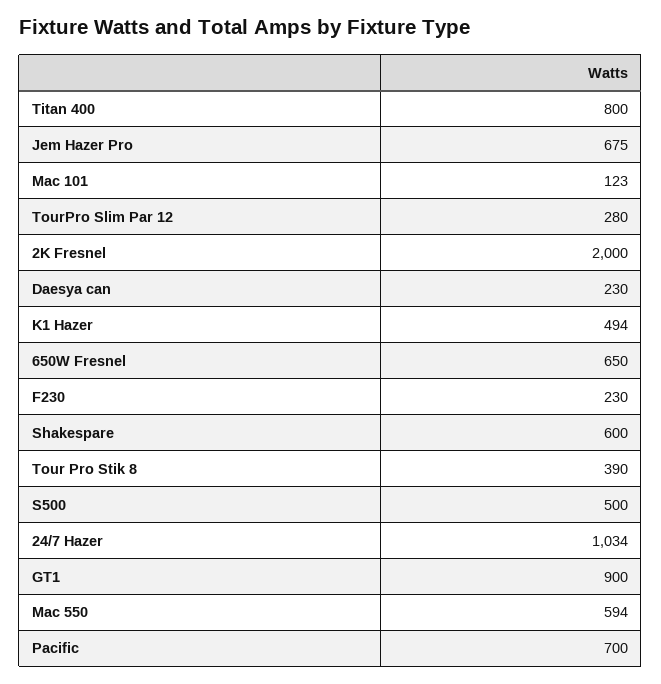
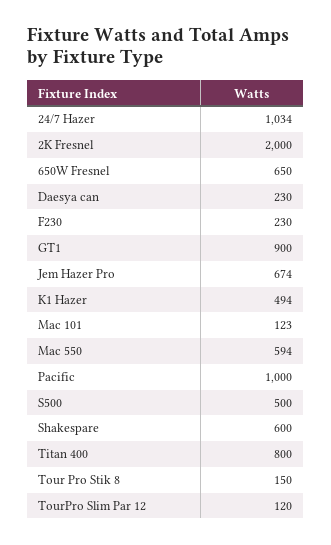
  {
    "Titan 400": 800,
-   "Jem Hazer Pro": 675,
+   "Jem Hazer Pro": 674,
    "Mac 101": 123,
-   "TourPro Slim Par 12": 280,
+   "TourPro Slim Par 12": 120,
    "2K Fresnel": 2000,
    "Daesya can": 230,
    "K1 Hazer": 494,
    "650W Fresnel": 650,
    "F230": 230,
    "Shakespare": 600,
-   "Tour Pro Stik 8": 390,
+   "Tour Pro Stik 8": 150,
    "S500": 500,
    "24/7 Hazer": 1034,
    "GT1": 900,
    "Mac 550": 594,
-   "Pacific": 700
+   "Pacific": 1000
  }

